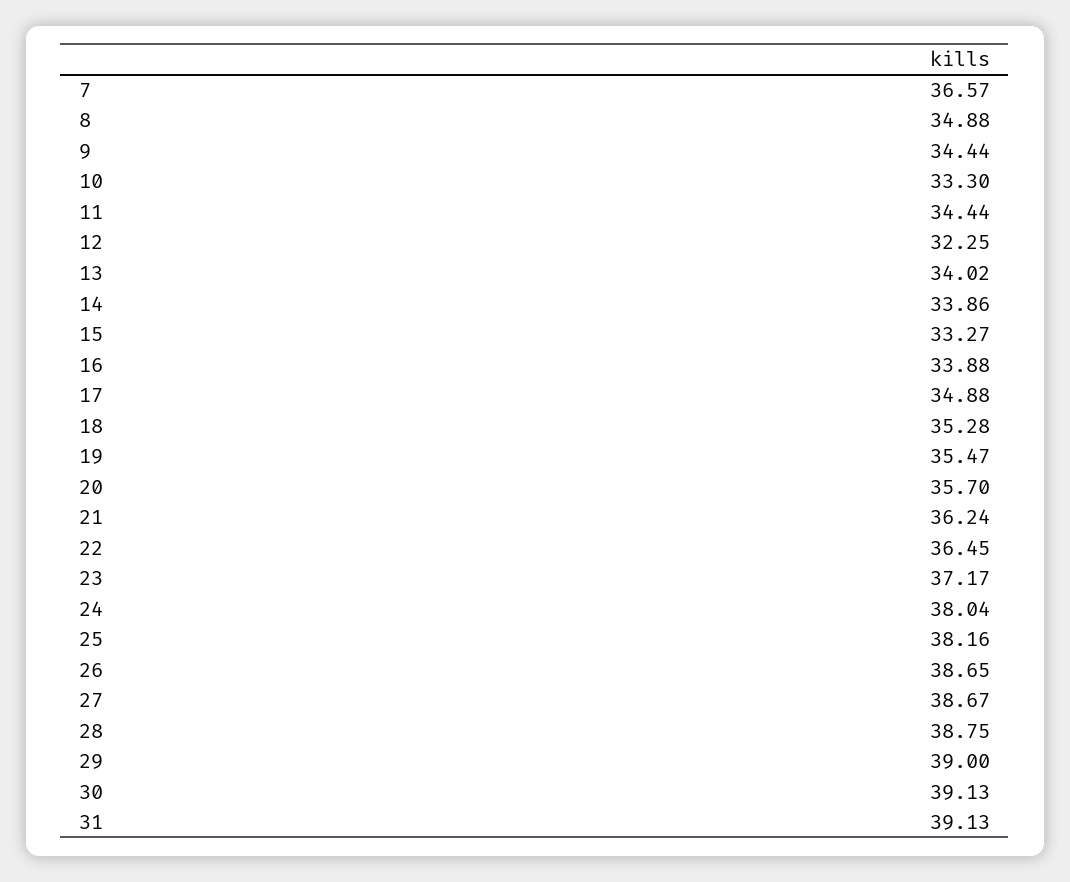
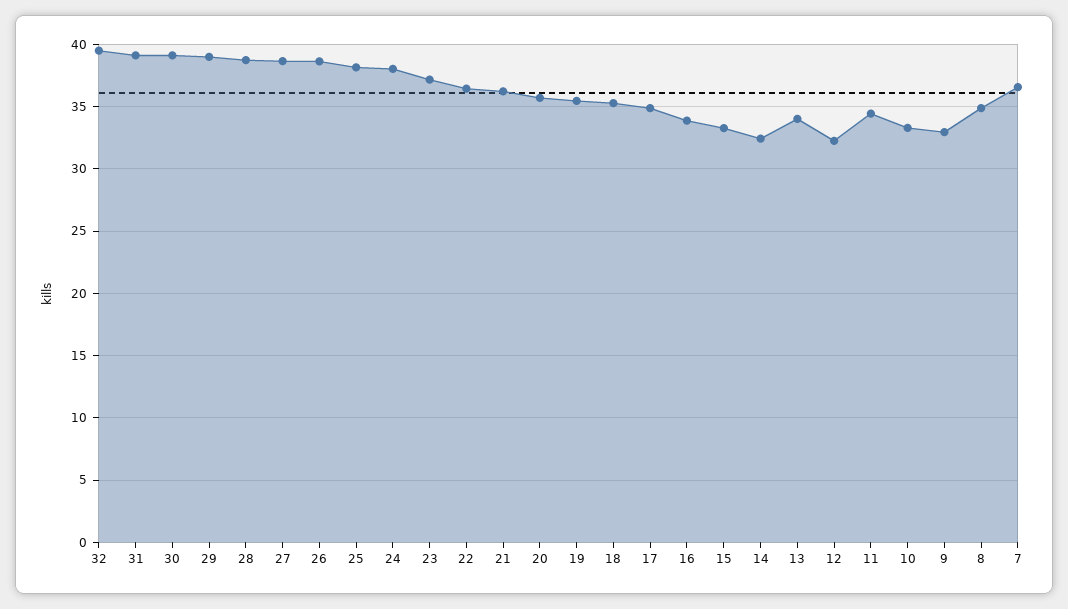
  {
    "7": 36.57,
    "8": 34.88,
-   "9": 34.44,
+   "9": 33,
    "10": 33.3,
    "11": 34.44,
    "12": 32.25,
    "13": 34.02,
-   "14": 33.86,
+   "14": 32.5,
    "15": 33.27,
    "16": 33.88,
    "17": 34.88,
    "18": 35.28,
    "19": 35.47,
    "20": 35.7,
    "21": 36.24,
    "22": 36.45,
    "23": 37.17,
    "24": 38.04,
    "25": 38.16,
    "26": 38.65,
    "27": 38.67,
    "28": 38.75,
    "29": 39,
    "30": 39.13,
-   "31": 39.13
+   "31": 39.13,
+   "32": 39.5
  }

